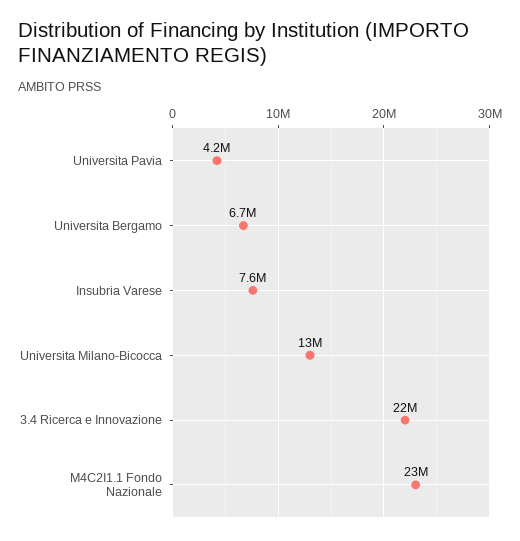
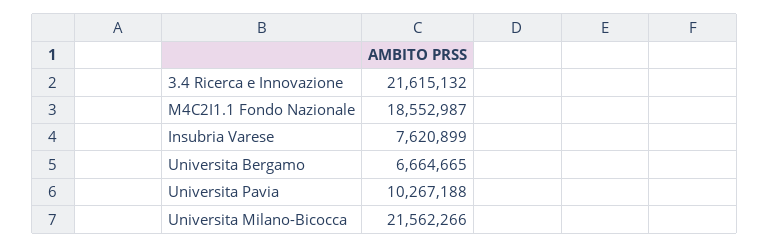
  {
-   "Universita Pavia": 4200000,
+   "Universita Pavia": 10267188,
    "Universita Bergamo": 6664665,
    "Insubria Varese": 7620899,
-   "Universita Milano-Bicocca": 13000000,
+   "Universita Milano-Bicocca": 21562266,
    "3.4 Ricerca e Innovazione": 21615132,
-   "M4C2I1.1 Fondo Nazionale": 23000000
+   "M4C2I1.1 Fondo Nazionale": 18552987
  }

